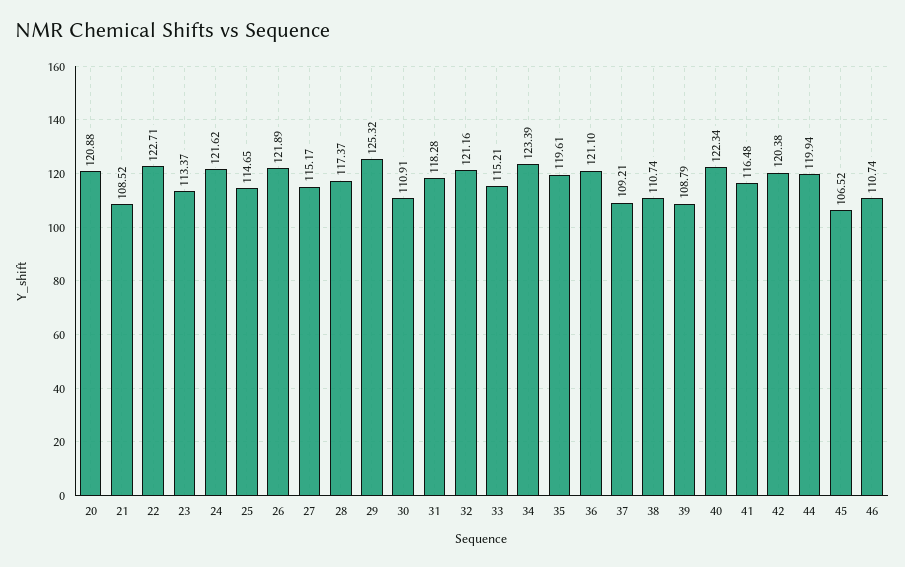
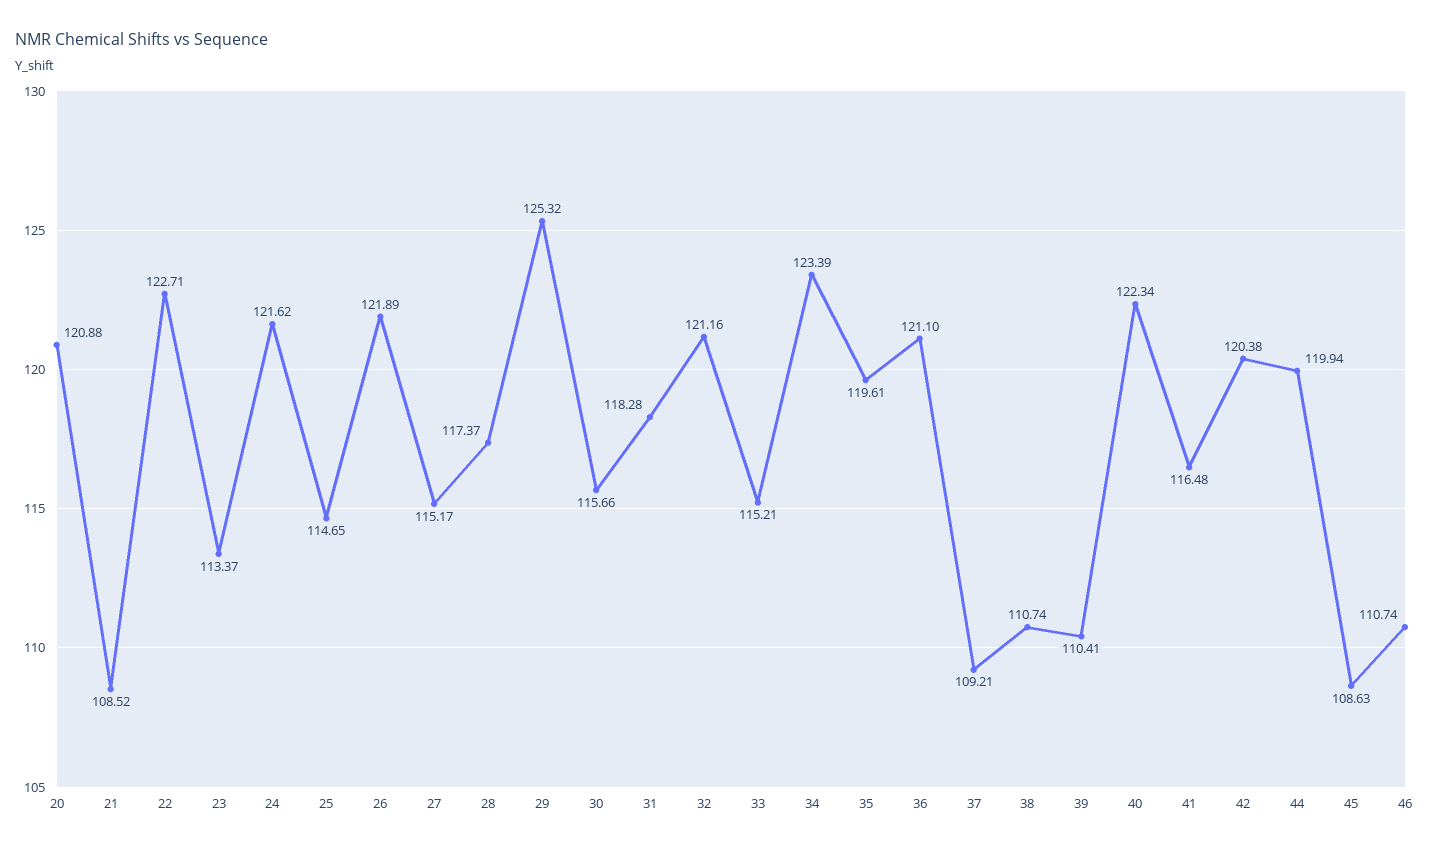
  {
    "20": 120.88,
    "21": 108.52,
    "22": 122.71,
    "23": 113.37,
    "24": 121.62,
    "25": 114.65,
    "26": 121.89,
    "27": 115.17,
    "28": 117.37,
    "29": 125.32,
-   "30": 110.91,
+   "30": 115.66,
    "31": 118.28,
    "32": 121.16,
    "33": 115.21,
    "34": 123.39,
    "35": 119.61,
    "36": 121.1,
    "37": 109.21,
    "38": 110.74,
-   "39": 108.79,
+   "39": 110.41,
    "40": 122.34,
    "41": 116.48,
    "42": 120.38,
    "44": 119.94,
-   "45": 106.52,
+   "45": 108.63,
    "46": 110.74
  }

